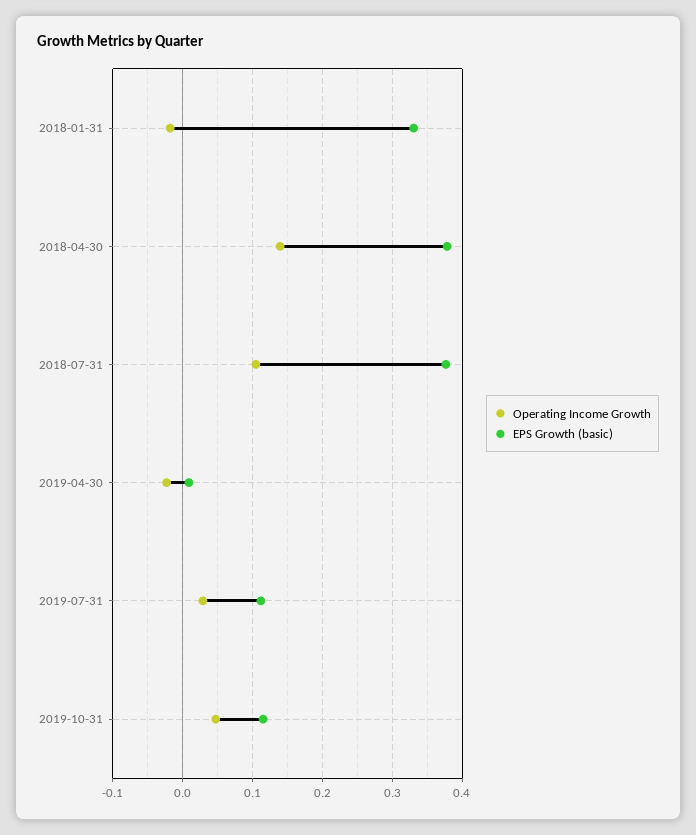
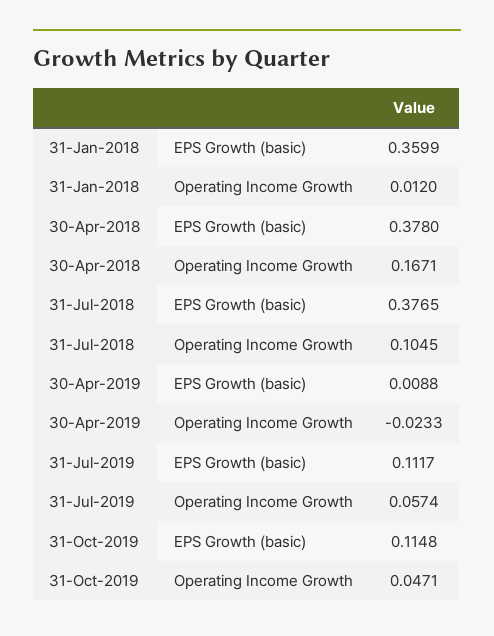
  {
    "Operating Income Growth": {
-     "2018-01-31": -0.02,
+     "2018-01-31": 0.012,
-     "2018-04-30": 0.14,
+     "2018-04-30": 0.1671,
      "2018-07-31": 0.1045,
      "2019-04-30": -0.0233,
-     "2019-07-31": 0.03,
+     "2019-07-31": 0.0574,
      "2019-10-31": 0.0471
    },
    "EPS Growth (basic)": {
-     "2018-01-31": 0.33,
+     "2018-01-31": 0.3599,
      "2018-04-30": 0.378,
      "2018-07-31": 0.3765,
      "2019-04-30": 0.0088,
      "2019-07-31": 0.1117,
      "2019-10-31": 0.1148
    }
  }

